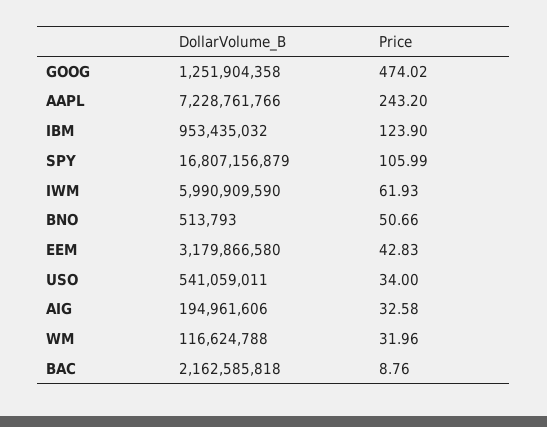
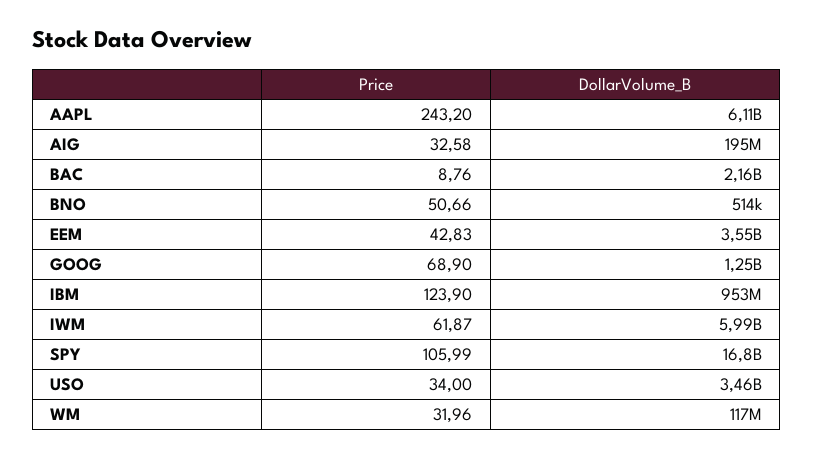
  {
    "DollarVolume_B": {
      "GOOG": 1251904358,
-     "AAPL": 7228761766,
+     "AAPL": 6110000000,
      "IBM": 953435032,
      "SPY": 16807156879,
      "IWM": 5990909590,
      "BNO": 513793,
-     "EEM": 3179866580,
+     "EEM": 3550000000,
-     "USO": 541059011,
+     "USO": 3460000000,
      "AIG": 194961606,
      "WM": 116624788,
      "BAC": 2162585818
    },
    "Price": {
-     "GOOG": 474.02,
+     "GOOG": 68.9,
      "AAPL": 243.2,
      "IBM": 123.9,
      "SPY": 105.99,
-     "IWM": 61.93,
+     "IWM": 61.87,
      "BNO": 50.66,
      "EEM": 42.83,
      "USO": 34,
      "AIG": 32.58,
      "WM": 31.96,
      "BAC": 8.76
    }
  }

